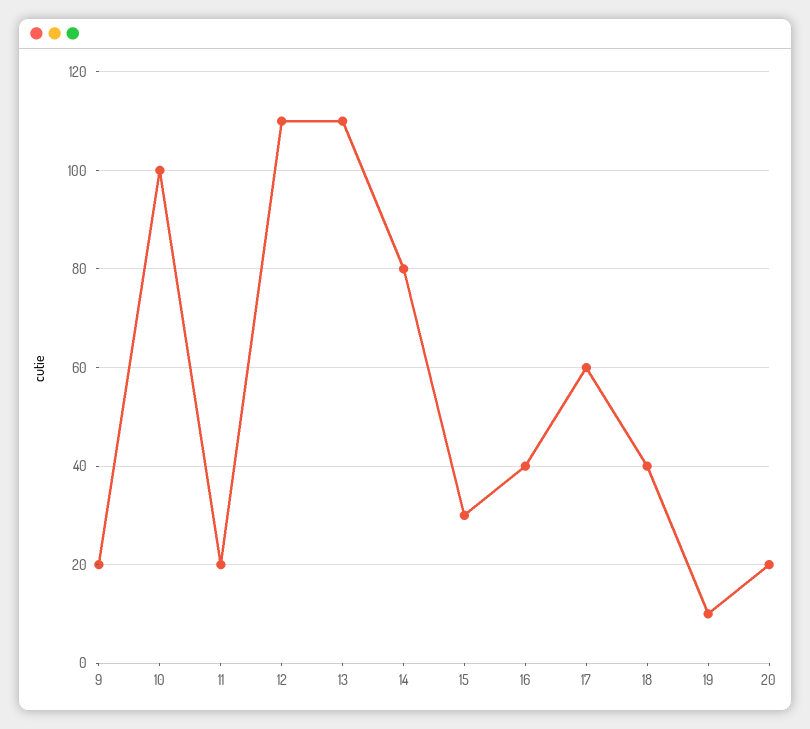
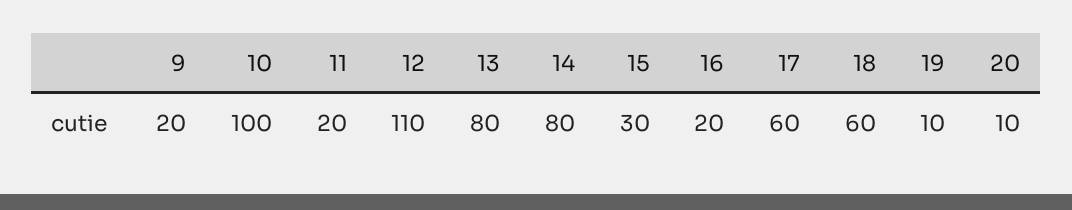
  {
    "9": 20,
    "10": 100,
    "11": 20,
    "12": 110,
-   "13": 110,
+   "13": 80,
    "14": 80,
    "15": 30,
-   "16": 40,
+   "16": 20,
    "17": 60,
-   "18": 40,
+   "18": 60,
    "19": 10,
-   "20": 20
+   "20": 10
  }

